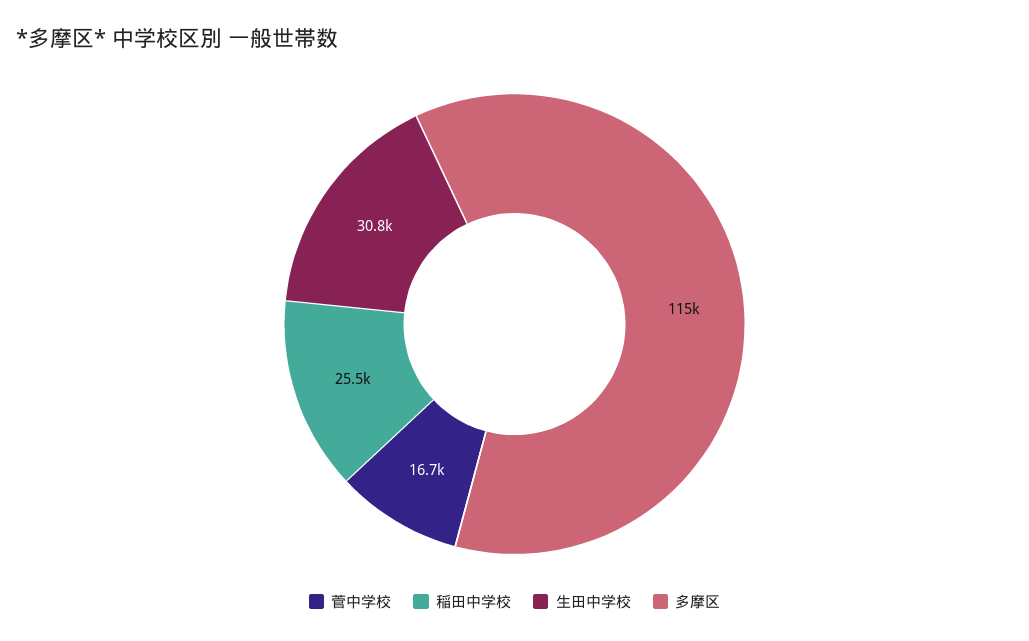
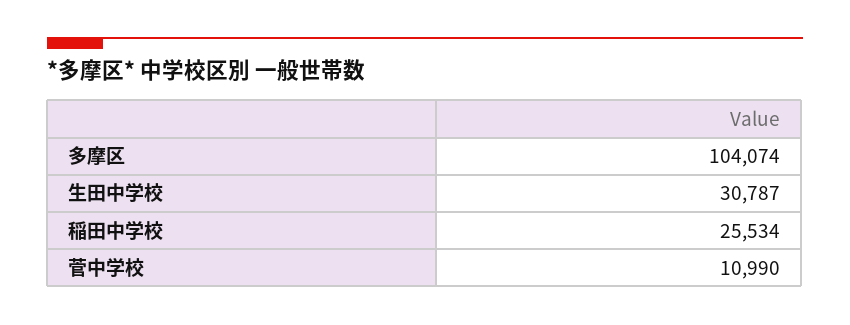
  {
-   "菅中学校": 16700,
+   "菅中学校": 10990,
    "稲田中学校": 25534,
    "生田中学校": 30787,
-   "多摩区": 115000
+   "多摩区": 104074
  }

